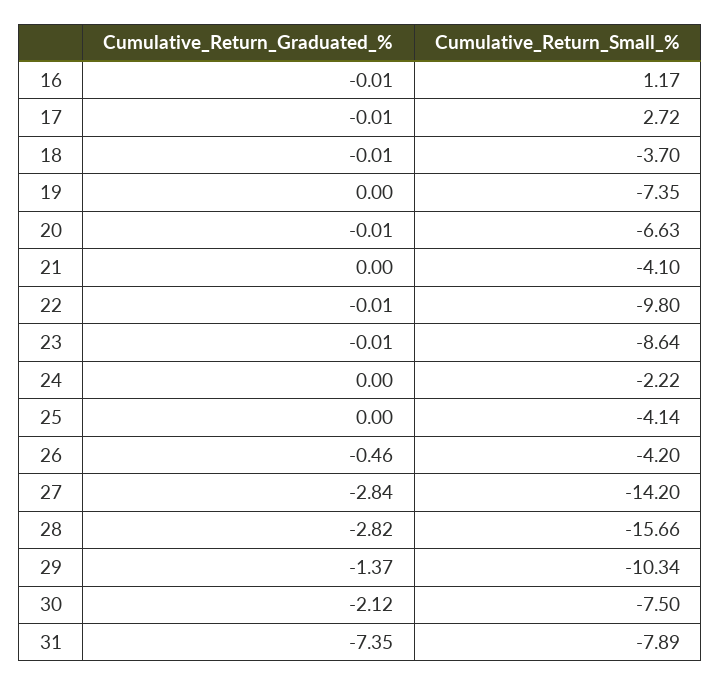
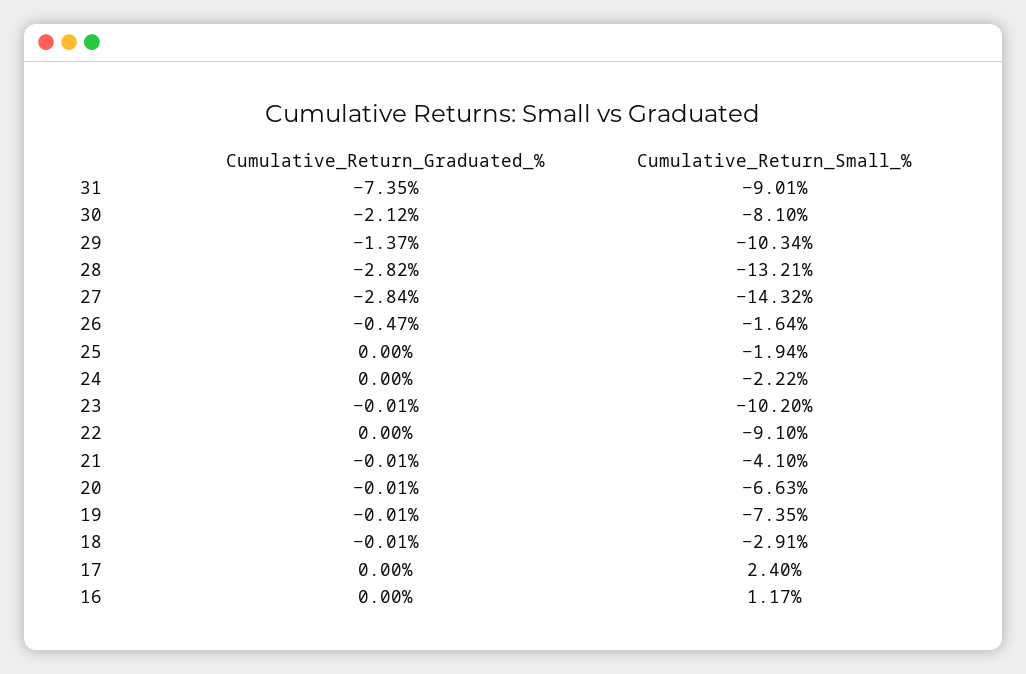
  {
    "Cumulative_Return_Graduated_%": {
-     "16": -0.01,
+     "16": 0,
-     "17": -0.01,
+     "17": 0,
      "18": -0.01,
-     "19": 0,
+     "19": -0.01,
      "20": -0.01,
-     "21": 0,
+     "21": -0.01,
-     "22": -0.01,
+     "22": 0,
      "23": -0.01,
      "24": 0,
      "25": 0,
-     "26": -0.46,
+     "26": -0.47,
      "27": -2.84,
      "28": -2.82,
      "29": -1.37,
      "30": -2.12,
      "31": -7.35
    },
    "Cumulative_Return_Small_%": {
      "16": 1.17,
-     "17": 2.72,
+     "17": 2.4,
-     "18": -3.7,
+     "18": -2.91,
      "19": -7.35,
      "20": -6.63,
      "21": -4.1,
-     "22": -9.8,
+     "22": -9.1,
-     "23": -8.64,
+     "23": -10.2,
      "24": -2.22,
-     "25": -4.14,
+     "25": -1.94,
-     "26": -4.2,
+     "26": -1.64,
-     "27": -14.2,
+     "27": -14.32,
-     "28": -15.66,
+     "28": -13.21,
      "29": -10.34,
-     "30": -7.5,
+     "30": -8.1,
-     "31": -7.89
+     "31": -9.01
    }
  }

